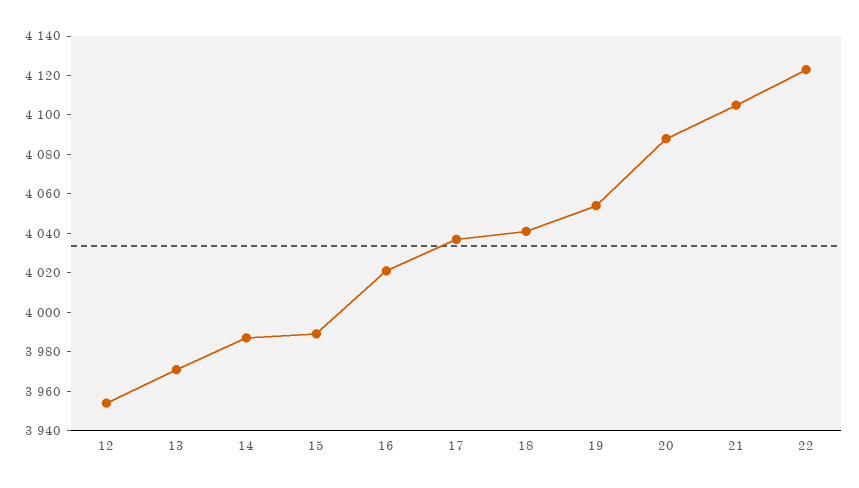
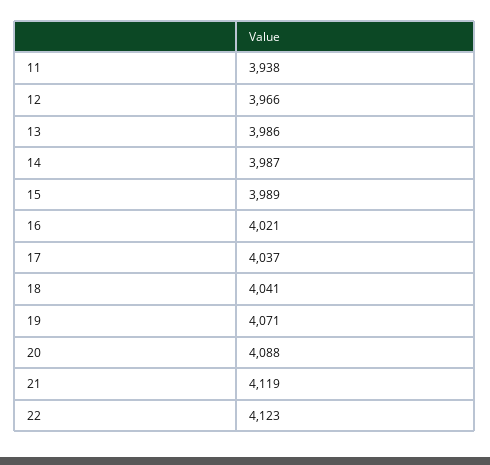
  {
-   "12": 3955,
+   "12": 3966,
-   "13": 3970,
+   "13": 3986,
    "14": 3987,
    "15": 3989,
    "16": 4021,
    "17": 4037,
    "18": 4041,
-   "19": 4055,
+   "19": 4071,
    "20": 4088,
-   "21": 4105,
+   "21": 4119,
-   "22": 4123
+   "22": 4123,
+   "11": 3938
  }

